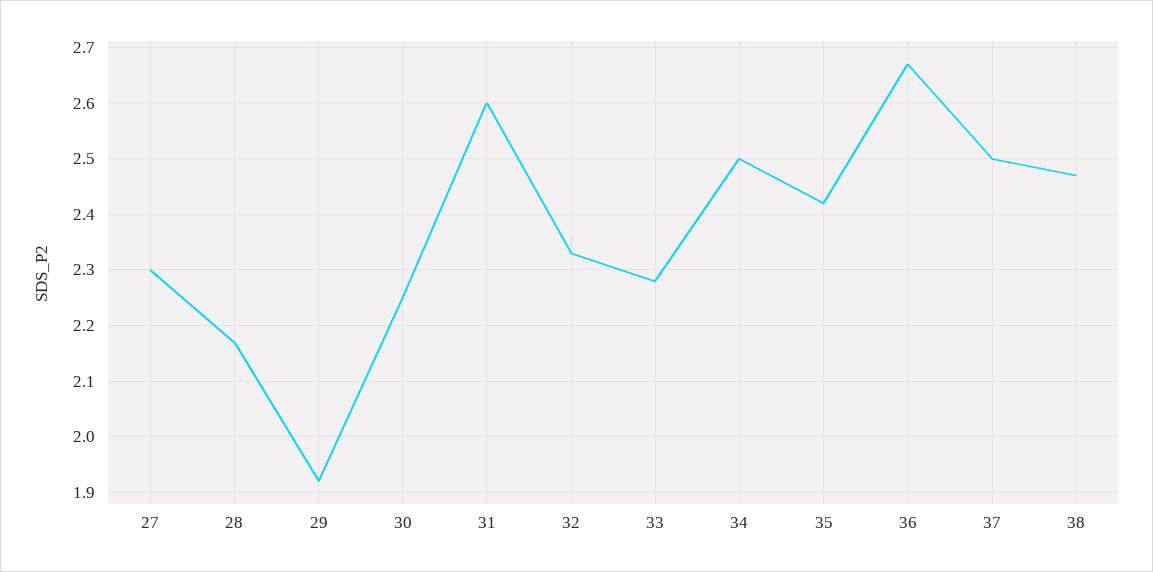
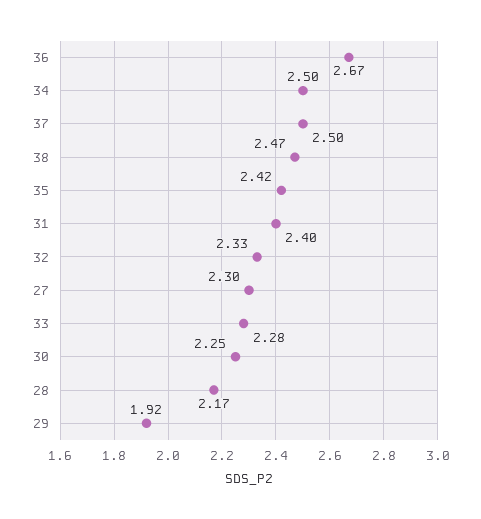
  {
    "27": 2.3,
    "28": 2.17,
    "29": 1.92,
    "30": 2.25,
-   "31": 2.6,
+   "31": 2.4,
    "32": 2.33,
    "33": 2.28,
    "34": 2.5,
    "35": 2.42,
    "36": 2.67,
    "37": 2.5,
    "38": 2.47
  }

